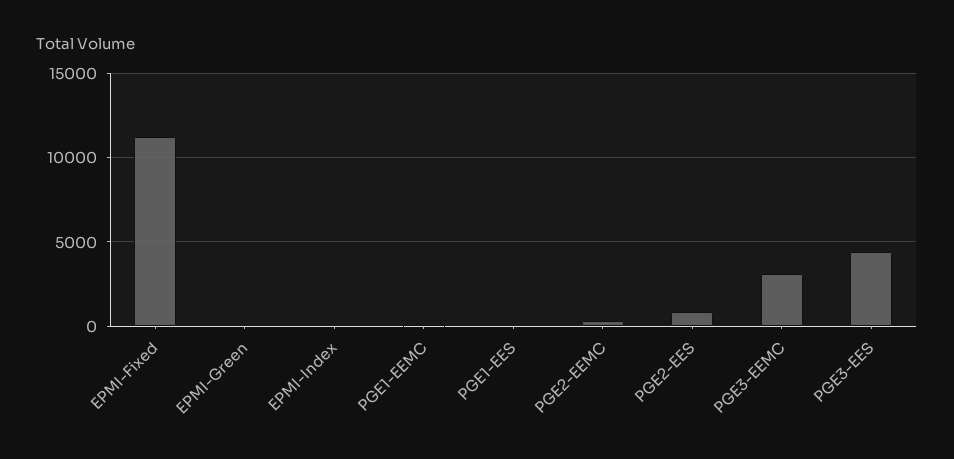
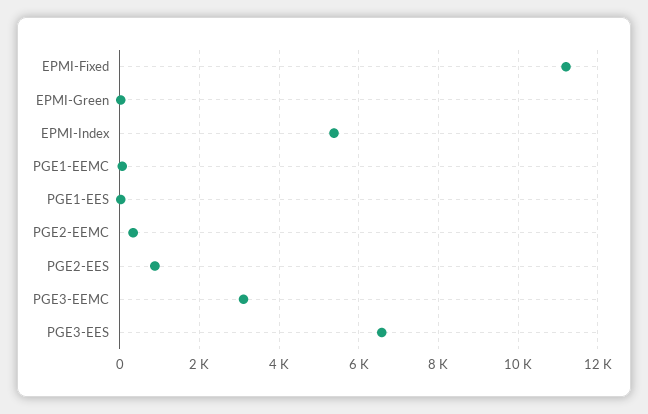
  {
    "EPMI-Fixed": 11200,
    "EPMI-Green": 0,
-   "EPMI-Index": 0,
+   "EPMI-Index": 5400,
    "PGE1-EEMC": 0,
    "PGE1-EES": 0,
    "PGE2-EEMC": 400,
    "PGE2-EES": 800,
    "PGE3-EEMC": 3200,
-   "PGE3-EES": 4500
+   "PGE3-EES": 6600
  }

